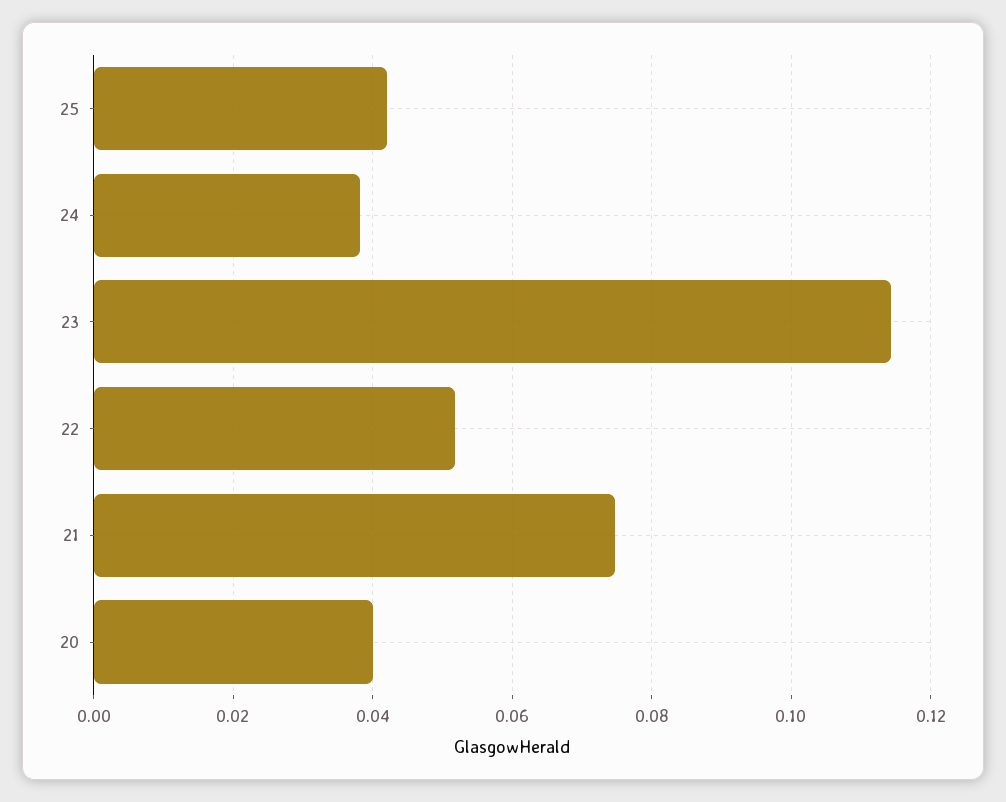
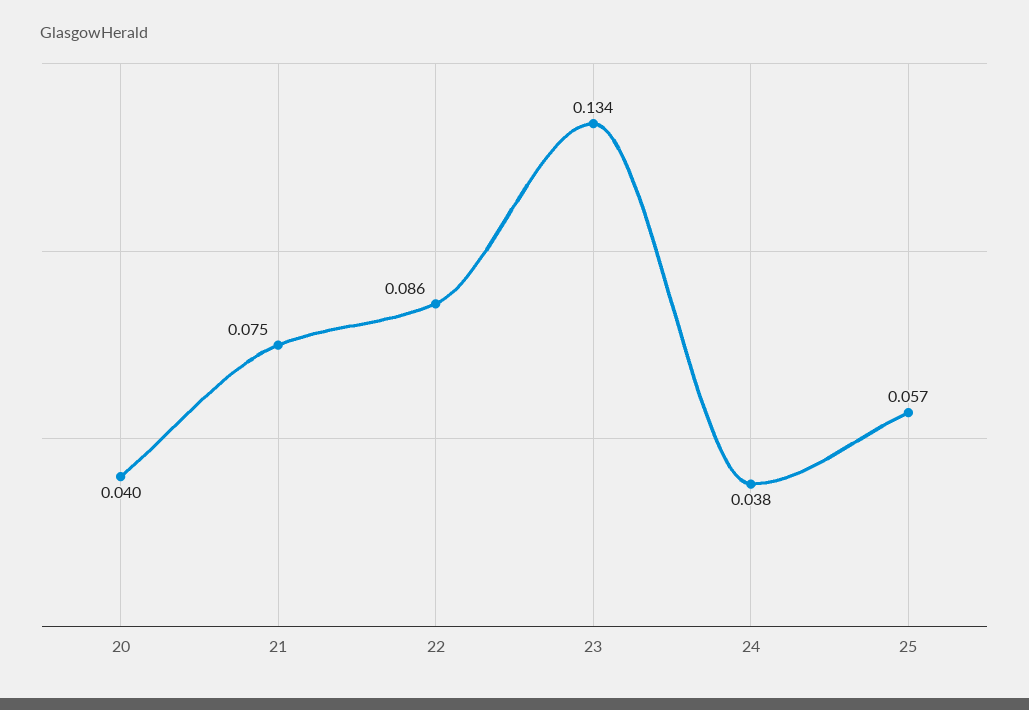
  {
-   "25": 0.042,
+   "25": 0.057,
    "24": 0.038,
-   "23": 0.114,
+   "23": 0.134,
-   "22": 0.052,
+   "22": 0.086,
    "21": 0.075,
    "20": 0.04
  }

